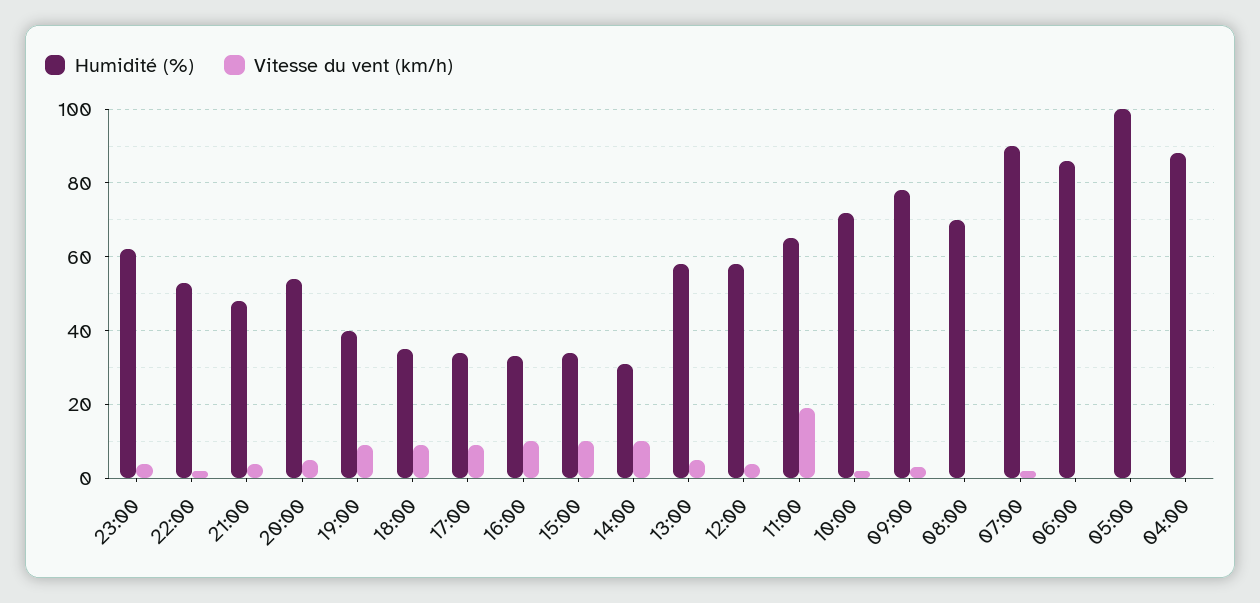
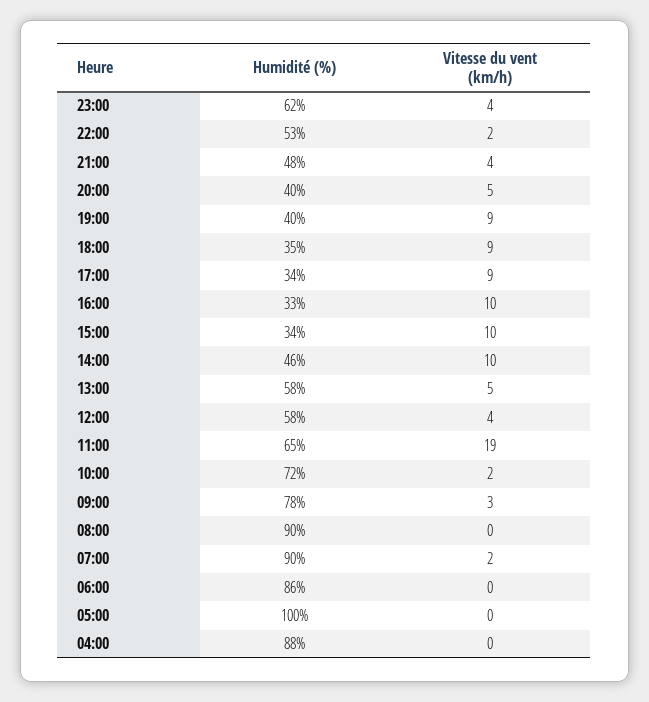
  {
    "Humidité (%)": {
      "23:00": 62,
      "22:00": 53,
      "21:00": 48,
-     "20:00": 55,
+     "20:00": 40,
      "19:00": 40,
      "18:00": 35,
      "17:00": 34,
      "16:00": 33,
      "15:00": 34,
-     "14:00": 30,
+     "14:00": 46,
      "13:00": 58,
      "12:00": 58,
      "11:00": 65,
      "10:00": 72,
      "09:00": 78,
-     "08:00": 70,
+     "08:00": 90,
      "07:00": 90,
      "06:00": 86,
      "05:00": 100,
      "04:00": 88
    },
    "Vitesse du vent (km/h)": {
      "23:00": 4,
      "22:00": 2,
      "21:00": 4,
      "20:00": 5,
      "19:00": 9,
      "18:00": 9,
      "17:00": 9,
      "16:00": 10,
      "15:00": 10,
      "14:00": 10,
      "13:00": 5,
      "12:00": 4,
      "11:00": 19,
      "10:00": 2,
      "09:00": 3,
      "08:00": 0,
      "07:00": 2,
      "06:00": 0,
      "05:00": 0,
      "04:00": 0
    }
  }

